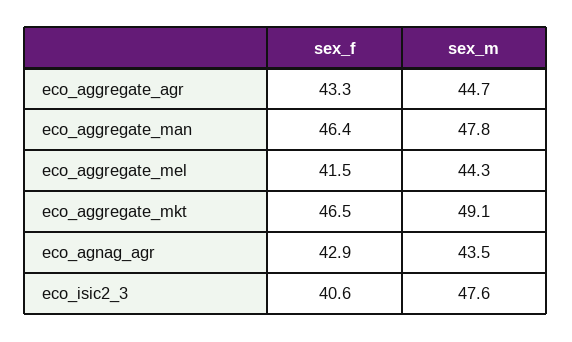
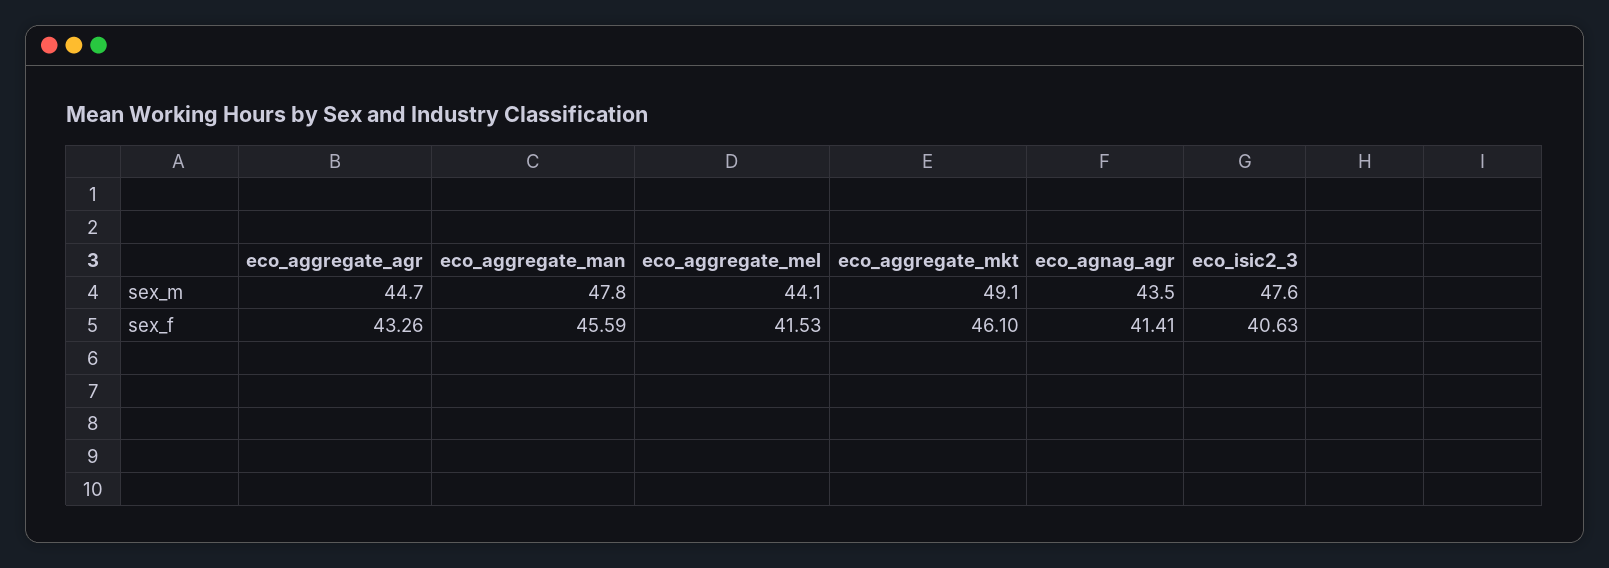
  {
    "sex_f": {
      "eco_aggregate_agr": 43.26,
-     "eco_aggregate_man": 46.4,
+     "eco_aggregate_man": 45.59,
      "eco_aggregate_mel": 41.53,
-     "eco_aggregate_mkt": 46.5,
+     "eco_aggregate_mkt": 46.1,
-     "eco_agnag_agr": 42.9,
+     "eco_agnag_agr": 41.41,
      "eco_isic2_3": 40.63
    },
    "sex_m": {
      "eco_aggregate_agr": 44.7,
      "eco_aggregate_man": 47.8,
-     "eco_aggregate_mel": 44.3,
+     "eco_aggregate_mel": 44.1,
      "eco_aggregate_mkt": 49.1,
      "eco_agnag_agr": 43.5,
      "eco_isic2_3": 47.6
    }
  }

